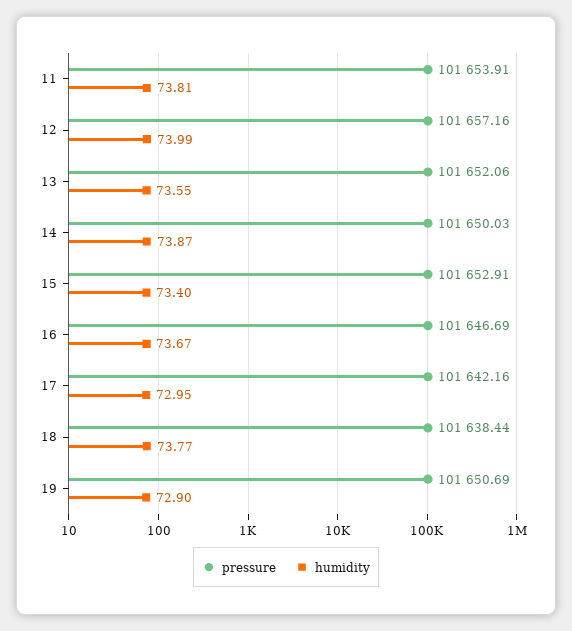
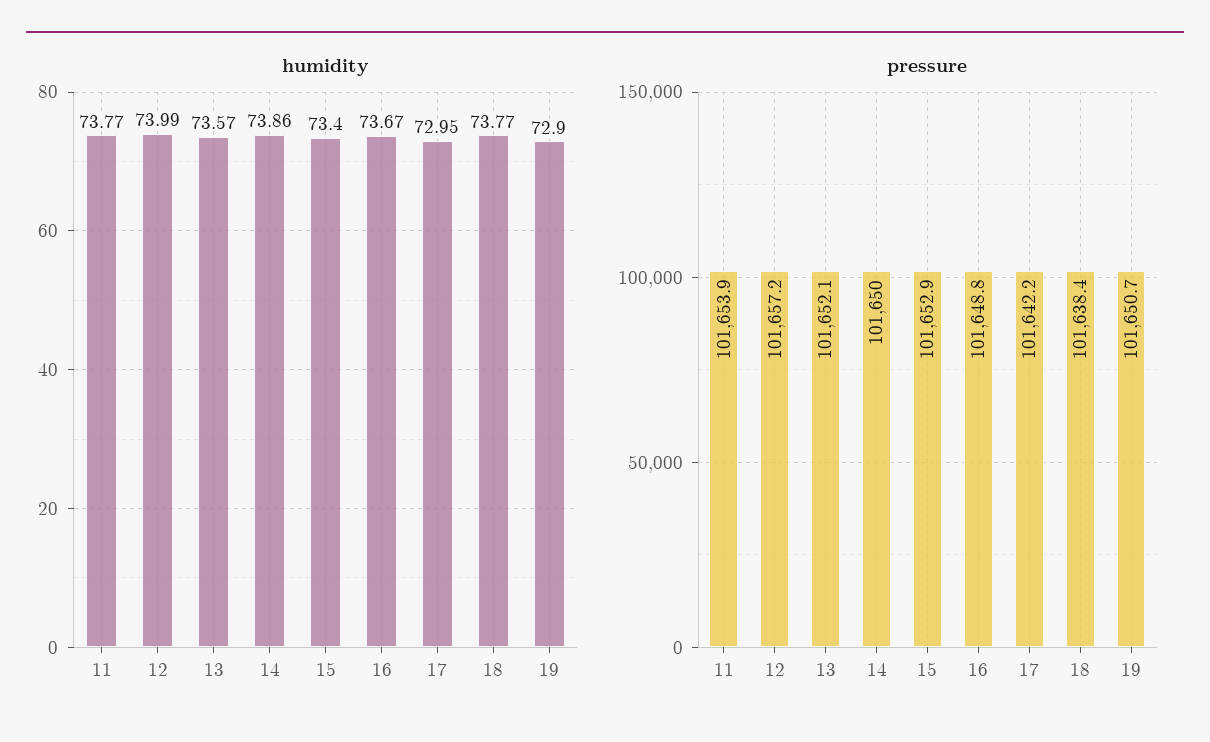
  {
    "pressure": {
      "11": 101653.91,
      "12": 101657.16,
      "13": 101652.06,
      "14": 101650.03,
      "15": 101652.91,
-     "16": 101646.69,
+     "16": 101648.8,
      "17": 101642.16,
      "18": 101638.44,
      "19": 101650.69
    },
    "humidity": {
-     "11": 73.81,
+     "11": 73.77,
      "12": 73.99,
-     "13": 73.55,
+     "13": 73.57,
-     "14": 73.87,
+     "14": 73.86,
      "15": 73.4,
      "16": 73.67,
      "17": 72.95,
      "18": 73.77,
      "19": 72.9
    }
  }

